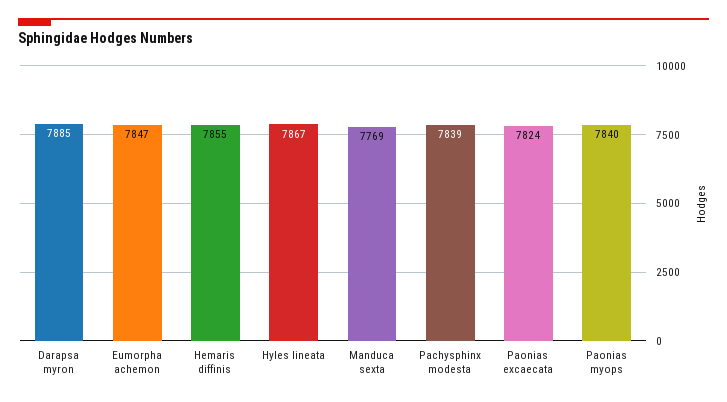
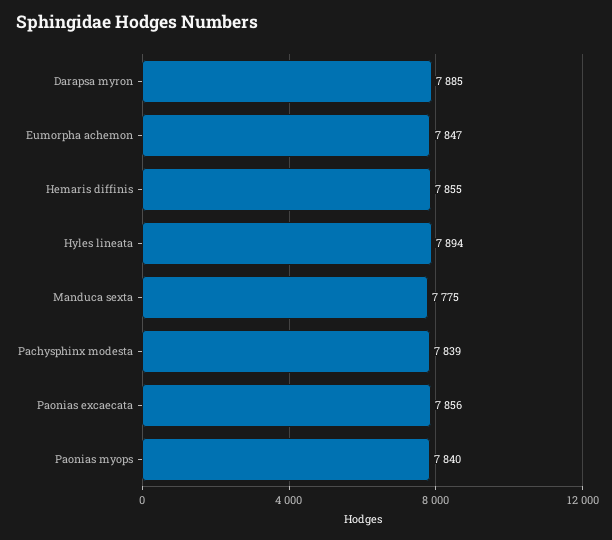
  {
    "Darapsa myron": 7885,
    "Eumorpha achemon": 7847,
    "Hemaris diffinis": 7855,
-   "Hyles lineata": 7867,
+   "Hyles lineata": 7894,
-   "Manduca sexta": 7769,
+   "Manduca sexta": 7775,
    "Pachysphinx modesta": 7839,
-   "Paonias excaecata": 7824,
+   "Paonias excaecata": 7856,
    "Paonias myops": 7840
  }

